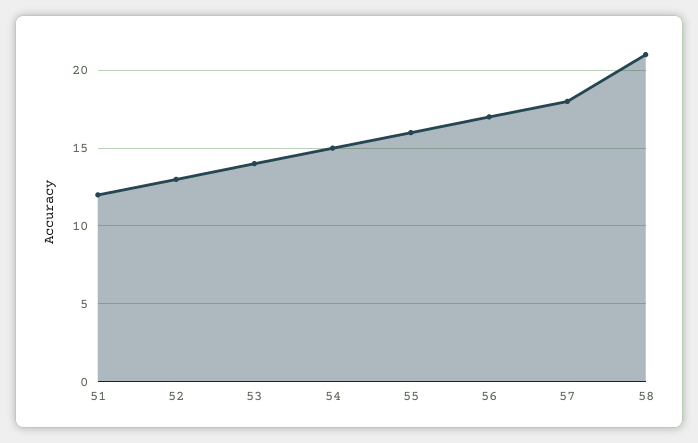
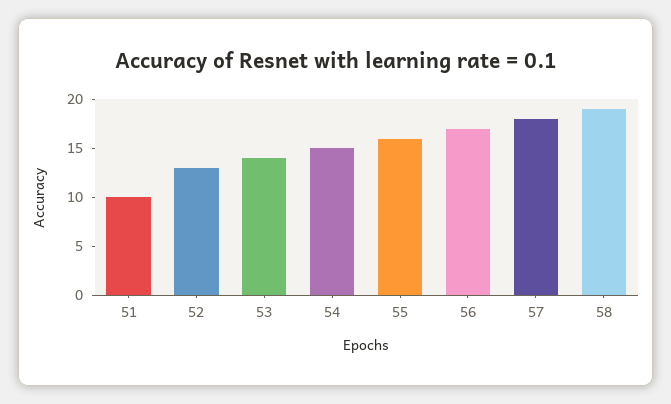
  {
-   "51": 12,
+   "51": 10,
    "52": 13,
    "53": 14,
    "54": 15,
    "55": 16,
    "56": 17,
    "57": 18,
-   "58": 21
+   "58": 19
  }

